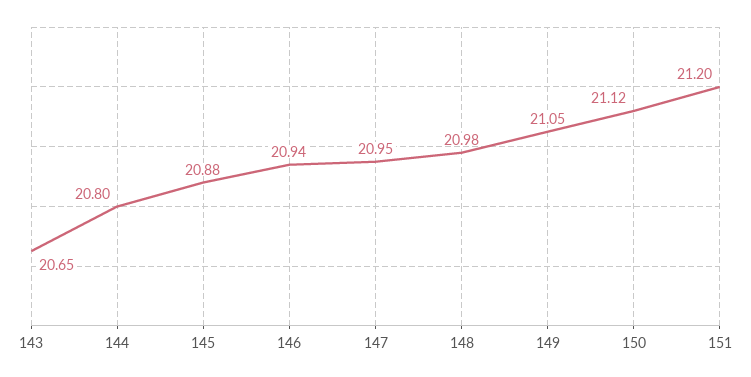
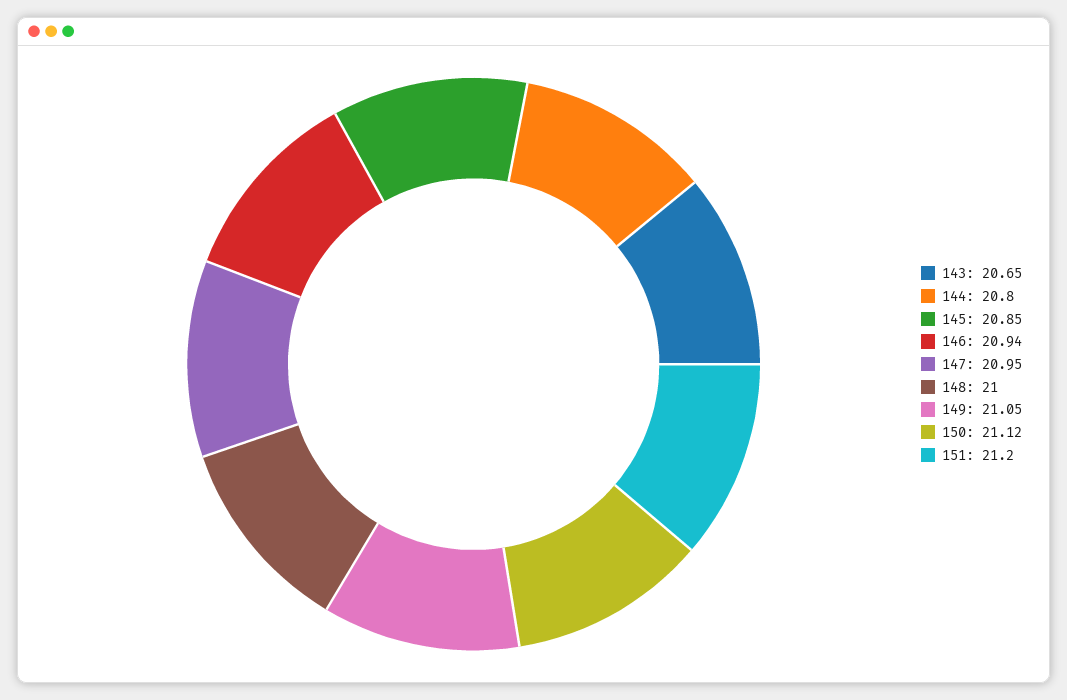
  {
    "143": 20.65,
    "144": 20.8,
-   "145": 20.88,
+   "145": 20.85,
    "146": 20.94,
    "147": 20.95,
-   "148": 20.98,
+   "148": 21,
    "149": 21.05,
    "150": 21.12,
    "151": 21.2
  }

